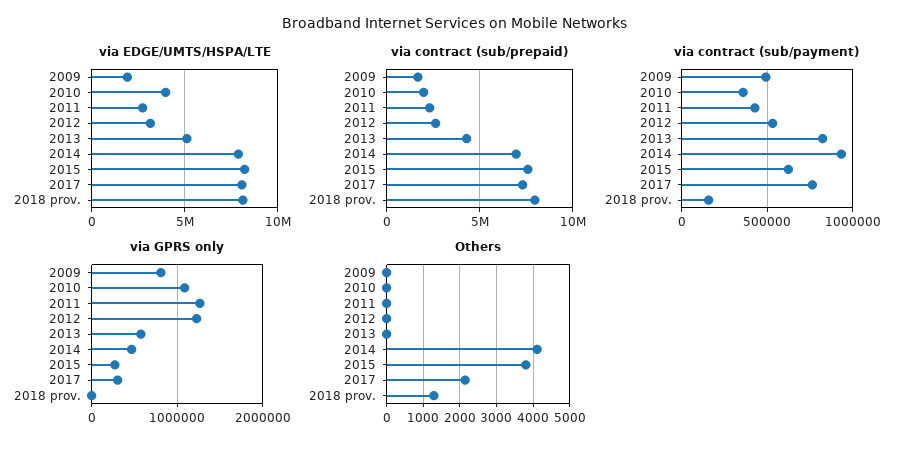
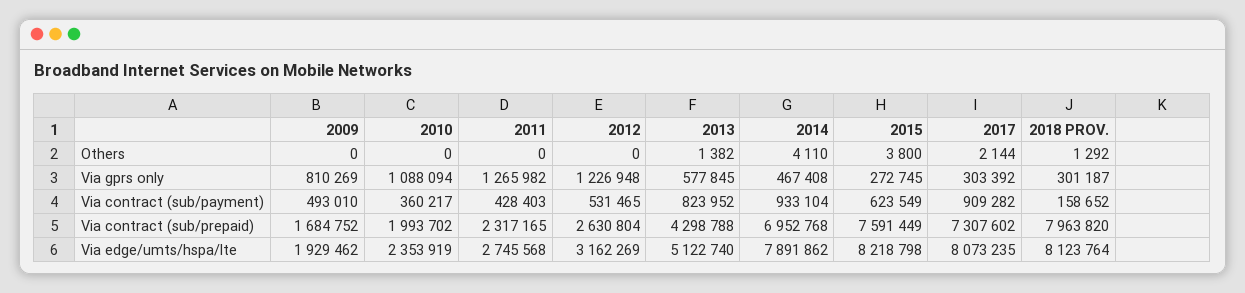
  {
    "via EDGE/UMTS/HSPA/LTE": {
      "2009": 1929462,
-     "2010": 4000000,
+     "2010": 2353919,
      "2011": 2745568,
      "2012": 3162269,
      "2013": 5122740,
      "2014": 7891862,
      "2015": 8218798,
      "2017": 8073235,
      "2018 prov.": 8123764
    },
    "via contract (sub/prepaid)": {
      "2009": 1684752,
      "2010": 1993702,
      "2011": 2317165,
      "2012": 2630804,
      "2013": 4298788,
      "2014": 6952768,
      "2015": 7591449,
      "2017": 7307602,
      "2018 prov.": 7963820
    },
    "via contract (sub/payment)": {
      "2009": 493010,
      "2010": 360217,
      "2011": 428403,
      "2012": 531465,
      "2013": 823952,
      "2014": 933104,
      "2015": 623549,
-     "2017": 750000,
+     "2017": 909282,
      "2018 prov.": 158652
    },
    "via GPRS only": {
      "2009": 810269,
      "2010": 1088094,
      "2011": 1265982,
      "2012": 1226948,
      "2013": 577845,
      "2014": 467408,
      "2015": 272745,
      "2017": 303392,
-     "2018 prov.": 0
+     "2018 prov.": 301187
    },
    "Others": {
      "2009": 0,
      "2010": 0,
      "2011": 0,
      "2012": 0,
-     "2013": 0,
+     "2013": 1382,
      "2014": 4110,
      "2015": 3800,
      "2017": 2144,
      "2018 prov.": 1292
    }
  }

